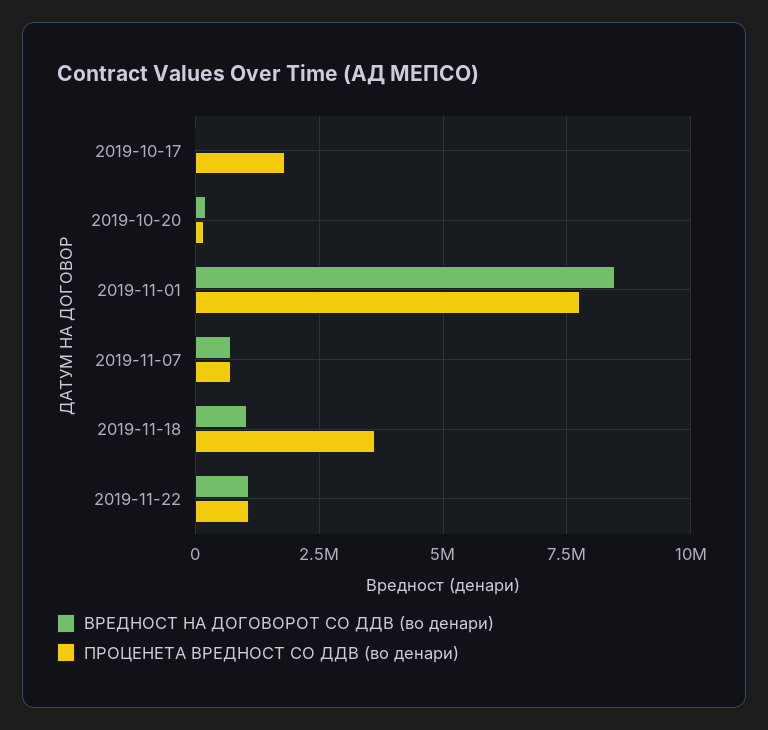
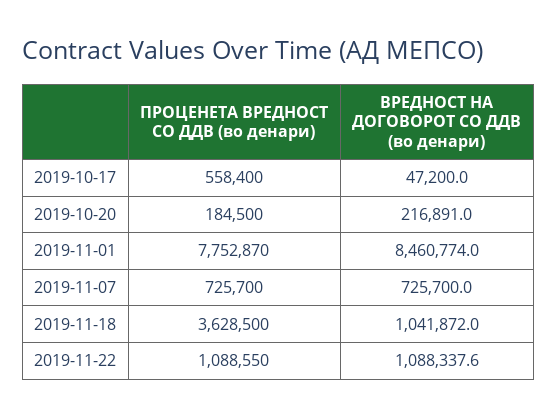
  {
    "ВРЕДНОСТ НА ДОГОВОРОТ СО ДДВ (во денари)": {
      "2019-10-17": 47200,
      "2019-10-20": 216891,
      "2019-11-01": 8460774,
      "2019-11-07": 725700,
      "2019-11-18": 1041872,
      "2019-11-22": 1088337.6
    },
    "ПРОЦЕНЕТА ВРЕДНОСТ СО ДДВ (во денари)": {
-     "2019-10-17": 1750000,
+     "2019-10-17": 558400,
      "2019-10-20": 184500,
      "2019-11-01": 7752870,
      "2019-11-07": 725700,
      "2019-11-18": 3628500,
      "2019-11-22": 1088550
    }
  }

